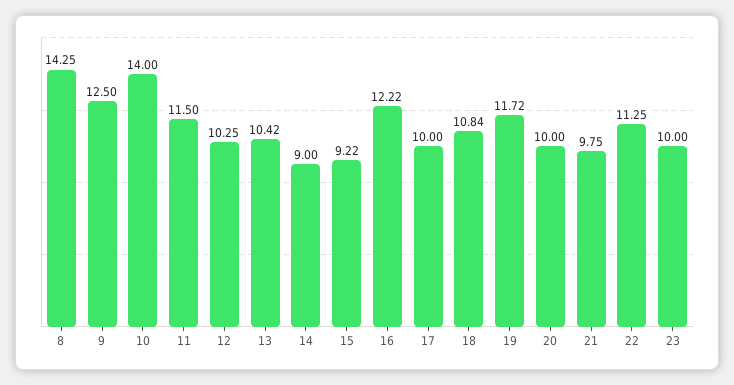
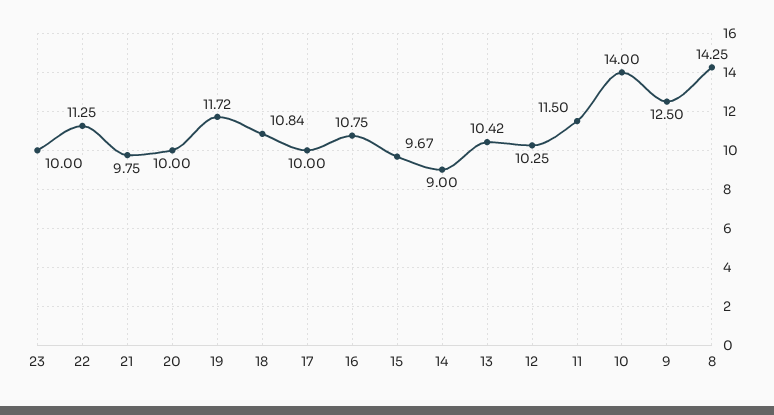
  {
    "8": 14.25,
    "9": 12.5,
    "10": 14,
    "11": 11.5,
    "12": 10.25,
    "13": 10.42,
    "14": 9,
-   "15": 9.22,
+   "15": 9.67,
-   "16": 12.22,
+   "16": 10.75,
    "17": 10,
    "18": 10.84,
    "19": 11.72,
    "20": 10,
    "21": 9.75,
    "22": 11.25,
    "23": 10
  }

